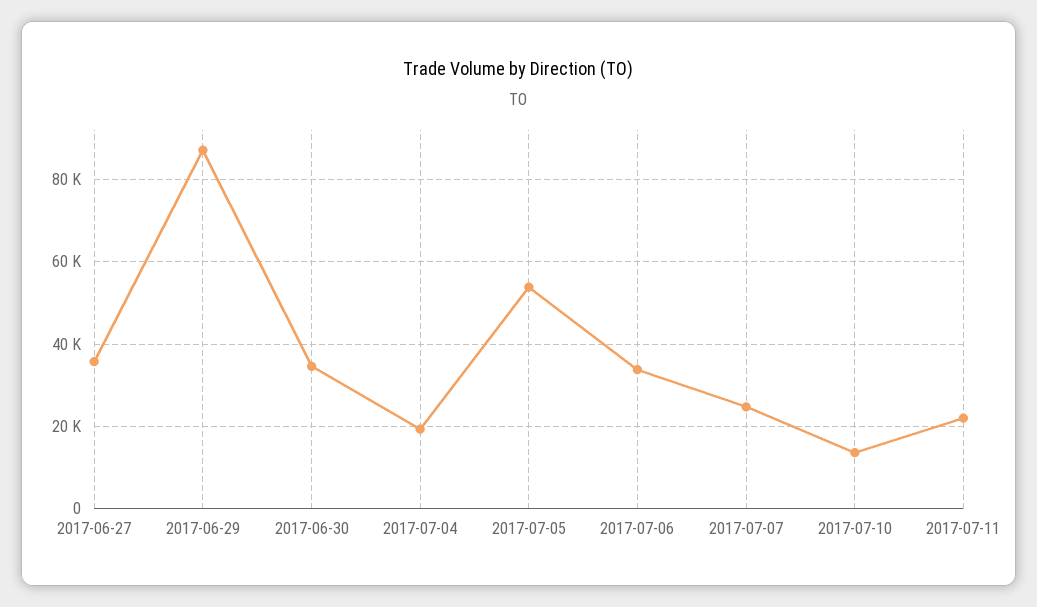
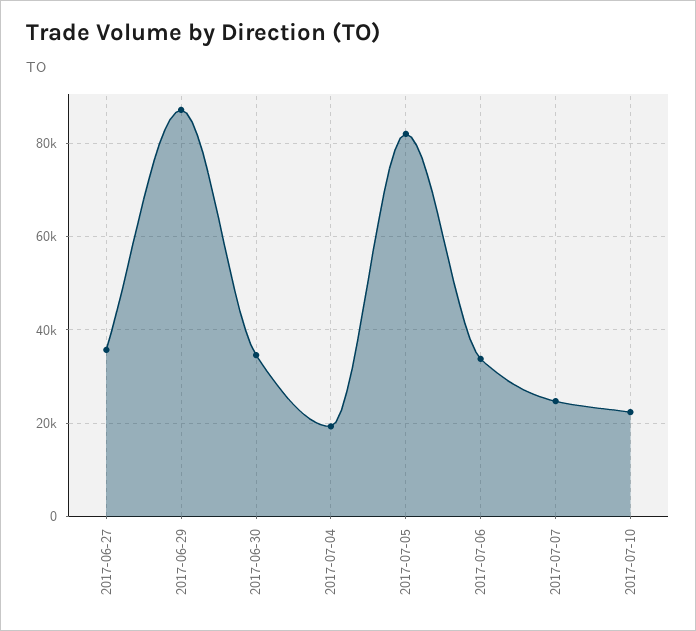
  {
    "2017-06-27": 36000,
    "2017-06-29": 88000,
    "2017-06-30": 34000,
    "2017-07-04": 20000,
-   "2017-07-05": 54000,
+   "2017-07-05": 82000,
    "2017-07-06": 34000,
    "2017-07-07": 24000,
-   "2017-07-10": 14000,
+   "2017-07-10": 22000
-   "2017-07-11": 22000
  }

